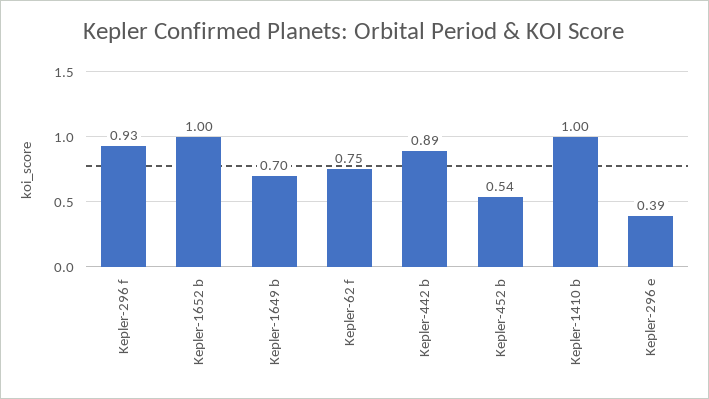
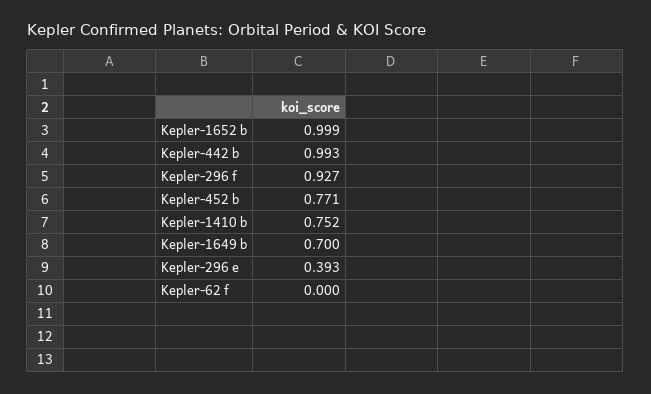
  {
    "Kepler-296 f": 0.927,
    "Kepler-1652 b": 0.999,
    "Kepler-1649 b": 0.7,
-   "Kepler-62 f": 0.75,
+   "Kepler-62 f": 0,
-   "Kepler-442 b": 0.89,
+   "Kepler-442 b": 0.993,
-   "Kepler-452 b": 0.54,
+   "Kepler-452 b": 0.771,
-   "Kepler-1410 b": 1,
+   "Kepler-1410 b": 0.752,
    "Kepler-296 e": 0.393
  }

